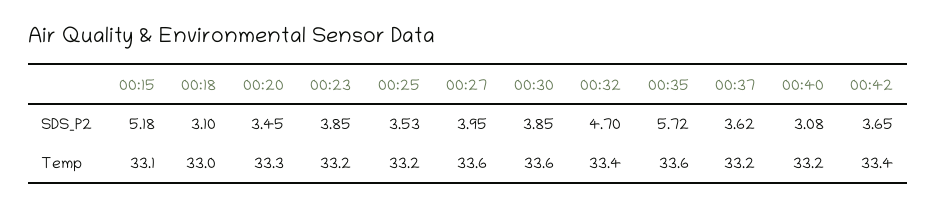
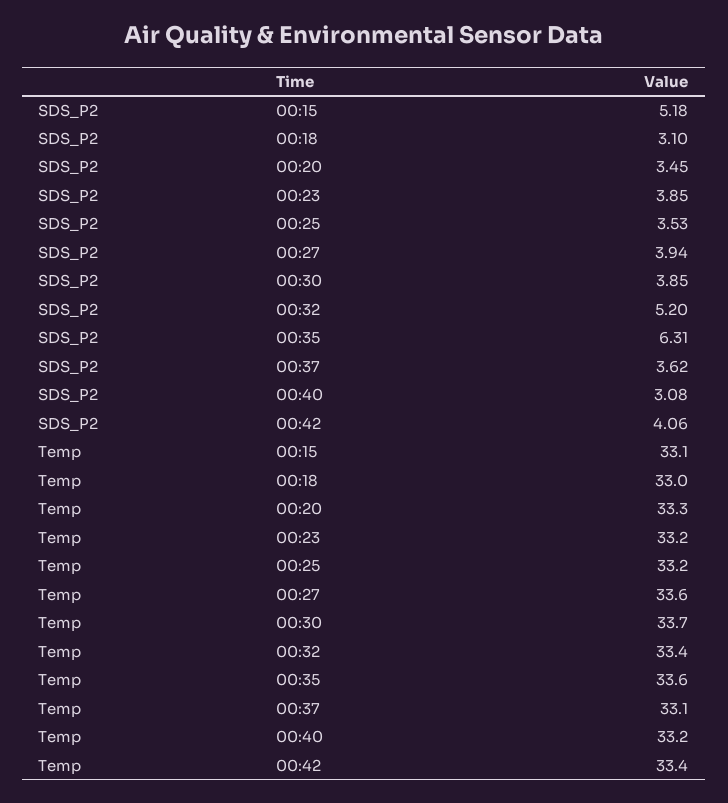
  {
    "00:15": {
      "SDS_P2": 5.18,
      "Temp": 33.1
    },
    "00:18": {
      "SDS_P2": 3.1,
      "Temp": 33
    },
    "00:20": {
      "SDS_P2": 3.45,
      "Temp": 33.3
    },
    "00:23": {
      "SDS_P2": 3.85,
      "Temp": 33.2
    },
    "00:25": {
      "SDS_P2": 3.53,
      "Temp": 33.2
    },
    "00:27": {
-     "SDS_P2": 3.95,
+     "SDS_P2": 3.94,
      "Temp": 33.6
    },
    "00:30": {
      "SDS_P2": 3.85,
-     "Temp": 33.6
+     "Temp": 33.7
    },
    "00:32": {
-     "SDS_P2": 4.7,
+     "SDS_P2": 5.2,
      "Temp": 33.4
    },
    "00:35": {
-     "SDS_P2": 5.72,
+     "SDS_P2": 6.31,
      "Temp": 33.6
    },
    "00:37": {
      "SDS_P2": 3.62,
-     "Temp": 33.2
+     "Temp": 33.1
    },
    "00:40": {
      "SDS_P2": 3.08,
      "Temp": 33.2
    },
    "00:42": {
-     "SDS_P2": 3.65,
+     "SDS_P2": 4.06,
      "Temp": 33.4
    }
  }

